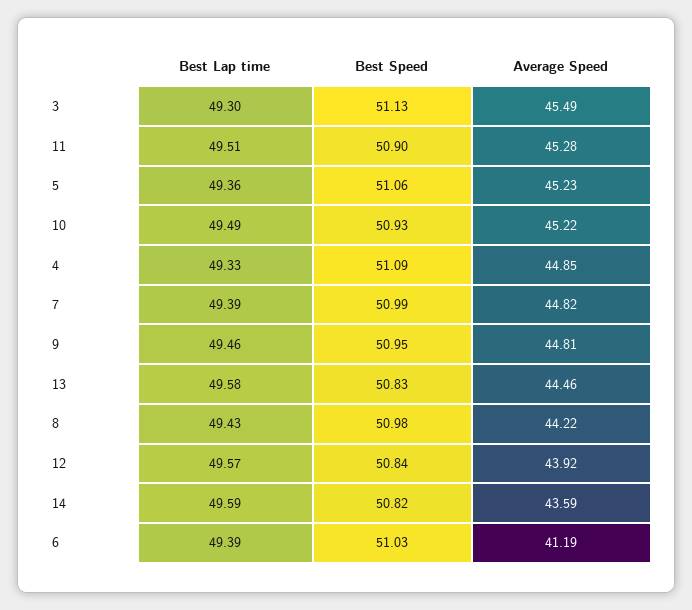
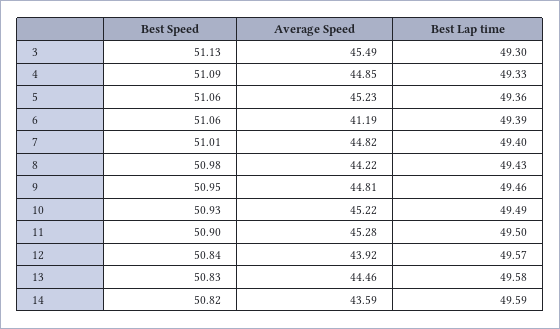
  {
    "Best Lap time": {
      "3": 49.3,
-     "11": 49.51,
+     "11": 49.5,
      "5": 49.36,
      "10": 49.49,
      "4": 49.33,
-     "7": 49.39,
+     "7": 49.4,
      "9": 49.46,
      "13": 49.58,
      "8": 49.43,
      "12": 49.57,
      "14": 49.59,
      "6": 49.39
    },
    "Best Speed": {
      "3": 51.13,
      "11": 50.9,
      "5": 51.06,
      "10": 50.93,
      "4": 51.09,
-     "7": 50.99,
+     "7": 51.01,
      "9": 50.95,
      "13": 50.83,
      "8": 50.98,
      "12": 50.84,
      "14": 50.82,
-     "6": 51.03
+     "6": 51.06
    },
    "Average Speed": {
      "3": 45.49,
      "11": 45.28,
      "5": 45.23,
      "10": 45.22,
      "4": 44.85,
      "7": 44.82,
      "9": 44.81,
      "13": 44.46,
      "8": 44.22,
      "12": 43.92,
      "14": 43.59,
      "6": 41.19
    }
  }

